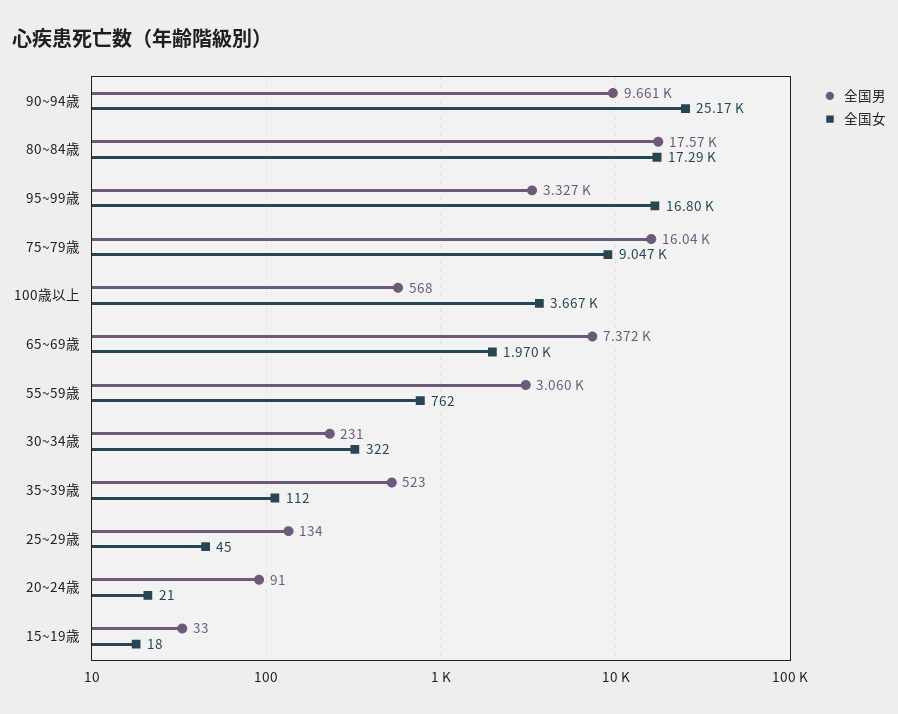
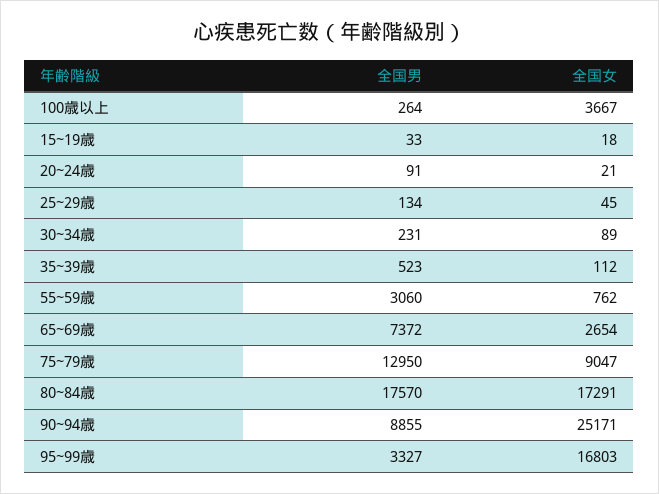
  {
    "全国男": {
-     "90~94歳": 9661,
+     "90~94歳": 8855,
      "80~84歳": 17570,
      "95~99歳": 3327,
-     "75~79歳": 16040,
+     "75~79歳": 12950,
-     "100歳以上": 568,
+     "100歳以上": 264,
      "65~69歳": 7372,
      "55~59歳": 3060,
      "30~34歳": 231,
      "35~39歳": 523,
      "25~29歳": 134,
      "20~24歳": 91,
      "15~19歳": 33
    },
    "全国女": {
      "90~94歳": 25171,
      "80~84歳": 17291,
      "95~99歳": 16803,
      "75~79歳": 9047,
      "100歳以上": 3667,
-     "65~69歳": 1970,
+     "65~69歳": 2654,
      "55~59歳": 762,
-     "30~34歳": 322,
+     "30~34歳": 89,
      "35~39歳": 112,
      "25~29歳": 45,
      "20~24歳": 21,
      "15~19歳": 18
    }
  }

